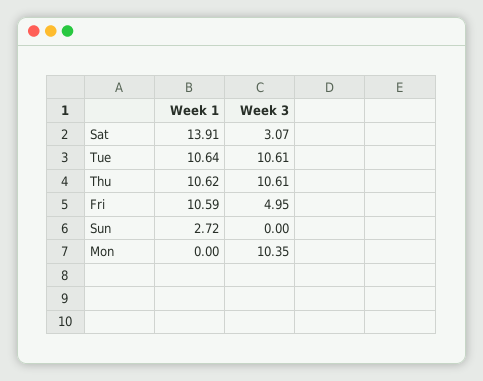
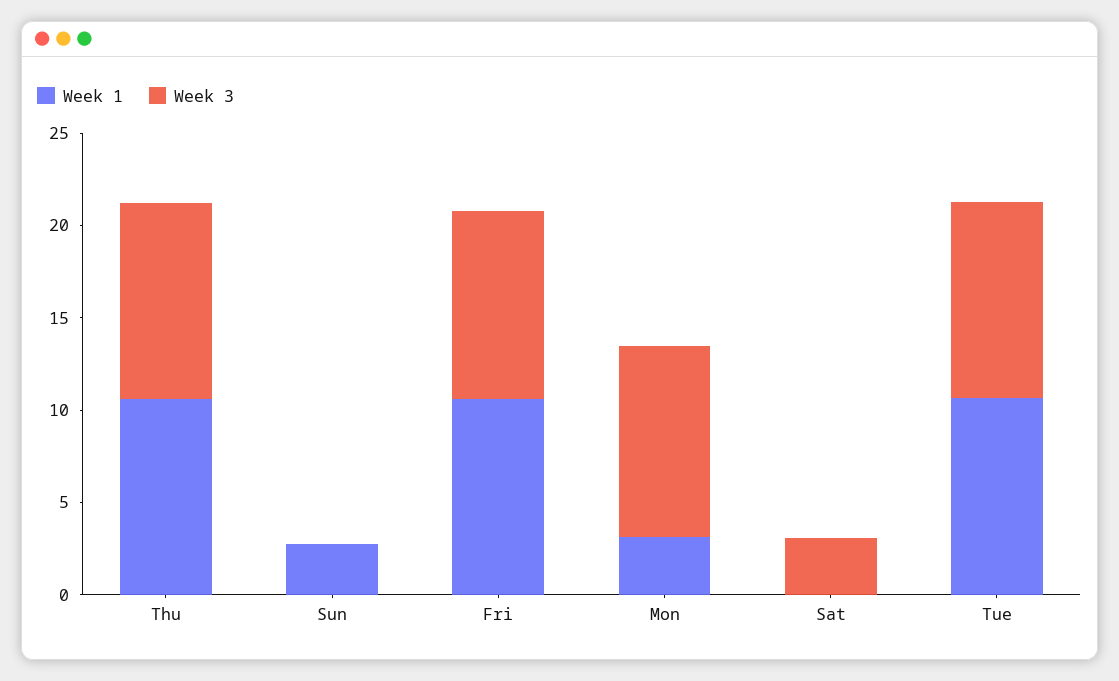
  {
    "Week 1": {
-     "Sat": 13.91,
+     "Sat": 0,
      "Tue": 10.64,
      "Thu": 10.62,
      "Fri": 10.59,
      "Sun": 2.72,
-     "Mon": 0
+     "Mon": 3
    },
    "Week 3": {
      "Sat": 3.07,
      "Tue": 10.61,
      "Thu": 10.61,
-     "Fri": 4.95,
+     "Fri": 10,
      "Sun": 0,
      "Mon": 10.35
    }
  }

